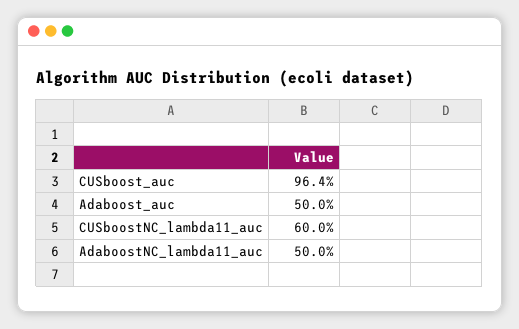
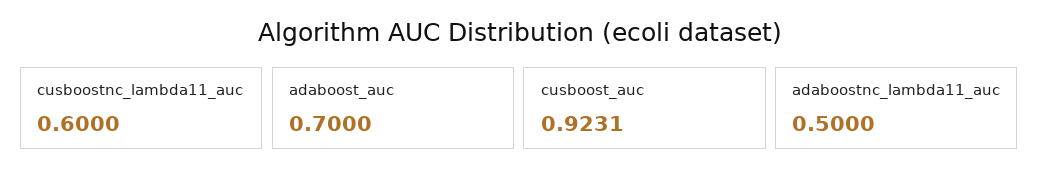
  {
-   "CUSboost_auc": 0.964,
+   "CUSboost_auc": 0.9231,
-   "Adaboost_auc": 0.5,
+   "Adaboost_auc": 0.7,
    "CUSboostNC_lambda11_auc": 0.6,
    "AdaboostNC_lambda11_auc": 0.5
  }

